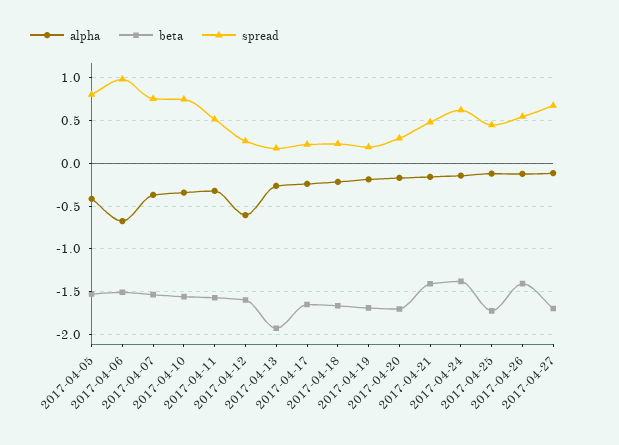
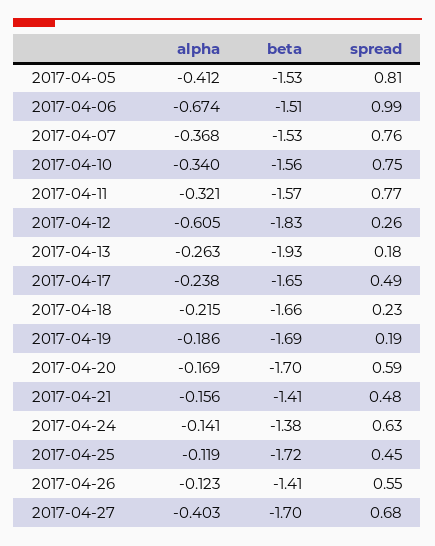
  {
    "alpha": {
      "2017-04-05": -0.412,
      "2017-04-06": -0.674,
      "2017-04-07": -0.368,
      "2017-04-10": -0.34,
      "2017-04-11": -0.321,
      "2017-04-12": -0.605,
      "2017-04-13": -0.263,
      "2017-04-17": -0.238,
      "2017-04-18": -0.215,
      "2017-04-19": -0.186,
      "2017-04-20": -0.169,
      "2017-04-21": -0.156,
      "2017-04-24": -0.141,
      "2017-04-25": -0.119,
      "2017-04-26": -0.123,
-     "2017-04-27": -0.1
+     "2017-04-27": -0.403
    },
    "beta": {
      "2017-04-05": -1.53,
      "2017-04-06": -1.51,
      "2017-04-07": -1.53,
      "2017-04-10": -1.56,
      "2017-04-11": -1.57,
-     "2017-04-12": -1.6,
+     "2017-04-12": -1.83,
      "2017-04-13": -1.93,
      "2017-04-17": -1.65,
      "2017-04-18": -1.66,
      "2017-04-19": -1.69,
      "2017-04-20": -1.7,
      "2017-04-21": -1.41,
      "2017-04-24": -1.38,
      "2017-04-25": -1.72,
      "2017-04-26": -1.41,
      "2017-04-27": -1.7
    },
    "spread": {
      "2017-04-05": 0.81,
      "2017-04-06": 0.99,
      "2017-04-07": 0.76,
      "2017-04-10": 0.75,
-     "2017-04-11": 0.5,
+     "2017-04-11": 0.77,
      "2017-04-12": 0.26,
      "2017-04-13": 0.18,
-     "2017-04-17": 0.2,
+     "2017-04-17": 0.49,
      "2017-04-18": 0.23,
      "2017-04-19": 0.19,
-     "2017-04-20": 0.3,
+     "2017-04-20": 0.59,
      "2017-04-21": 0.48,
      "2017-04-24": 0.63,
      "2017-04-25": 0.45,
      "2017-04-26": 0.55,
      "2017-04-27": 0.68
    }
  }

